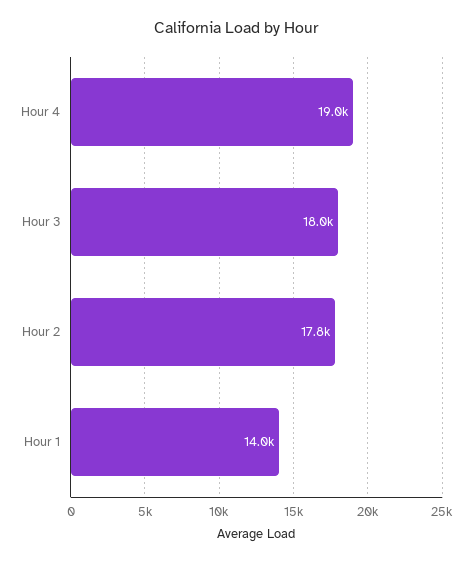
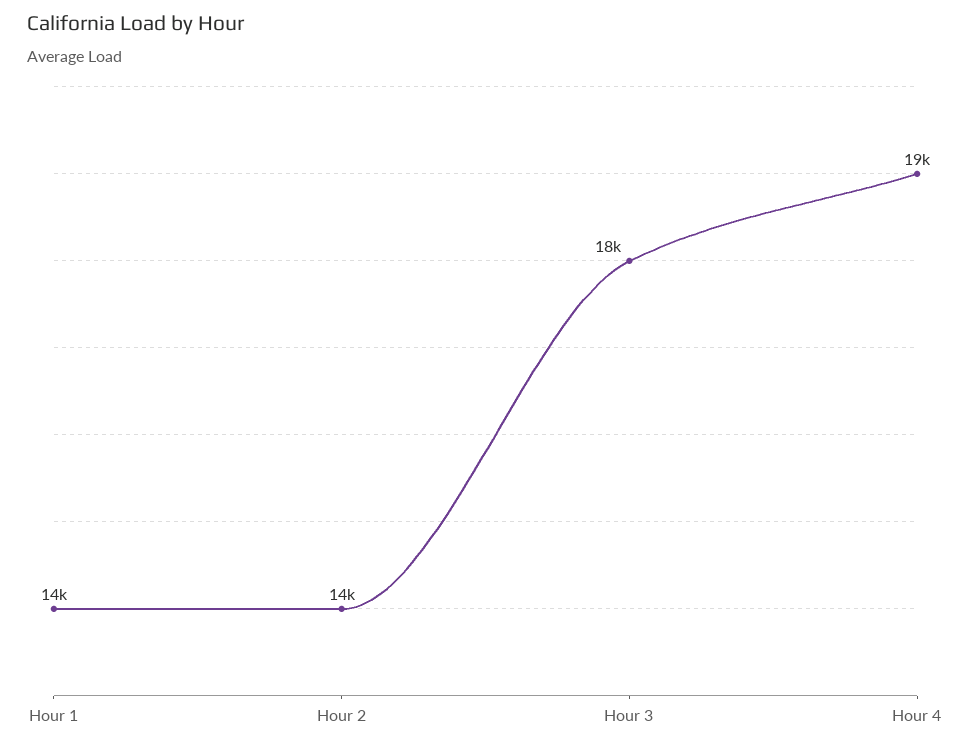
  {
    "Hour 4": 19000,
    "Hour 3": 18000,
-   "Hour 2": 17800,
+   "Hour 2": 14000,
    "Hour 1": 14000
  }

